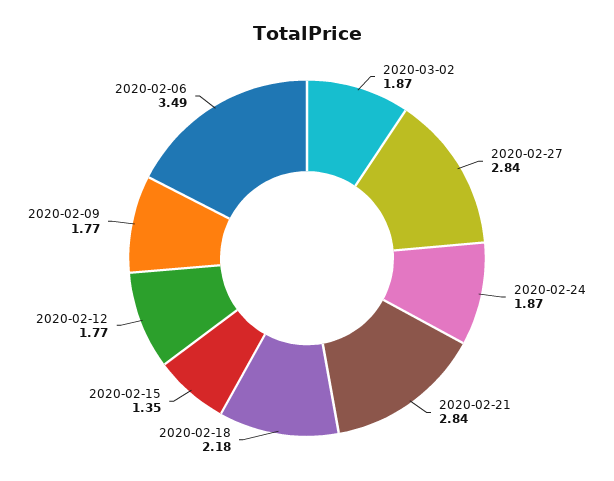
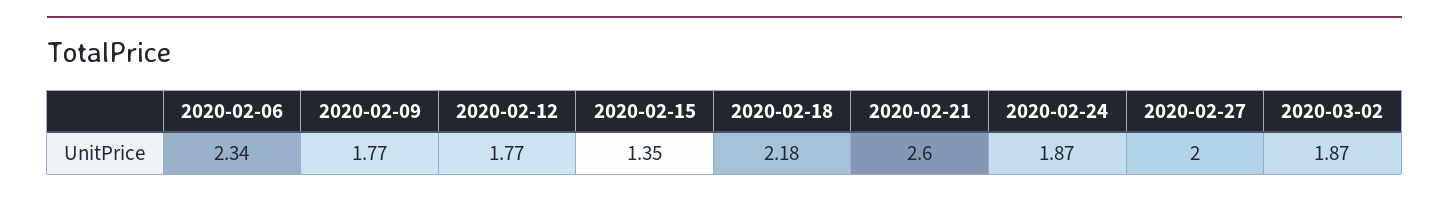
  {
    "2020-03-02": 1.87,
-   "2020-02-27": 2.84,
+   "2020-02-27": 2,
    "2020-02-24": 1.87,
-   "2020-02-21": 2.84,
+   "2020-02-21": 2.6,
    "2020-02-18": 2.18,
    "2020-02-15": 1.35,
    "2020-02-12": 1.77,
    "2020-02-09": 1.77,
-   "2020-02-06": 3.49
+   "2020-02-06": 2.34
  }

